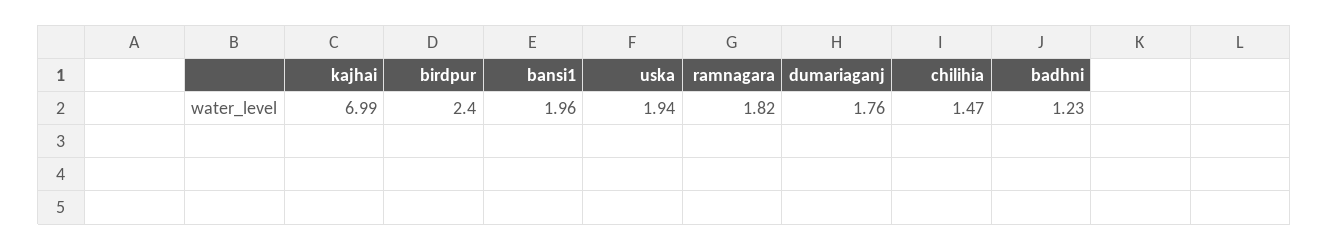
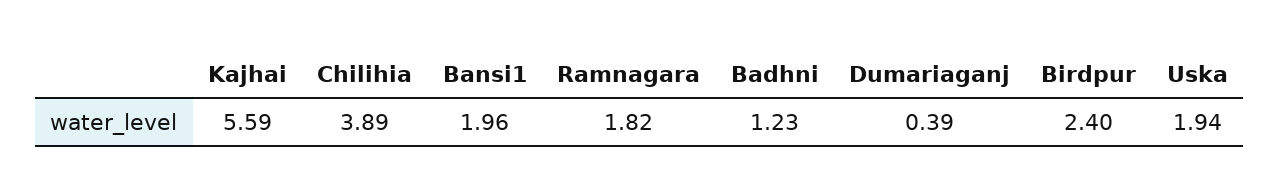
  {
-   "kajhai": 6.99,
+   "kajhai": 5.59,
    "birdpur": 2.4,
    "bansi1": 1.96,
    "uska": 1.94,
    "ramnagara": 1.82,
-   "dumariaganj": 1.76,
+   "dumariaganj": 0.39,
-   "chilihia": 1.47,
+   "chilihia": 3.89,
    "badhni": 1.23
  }

